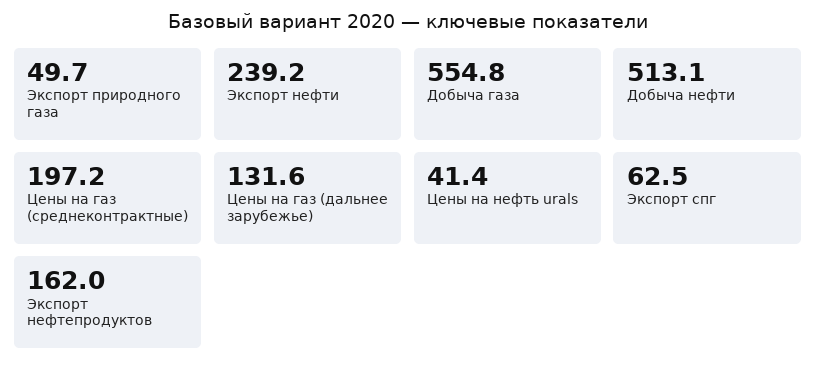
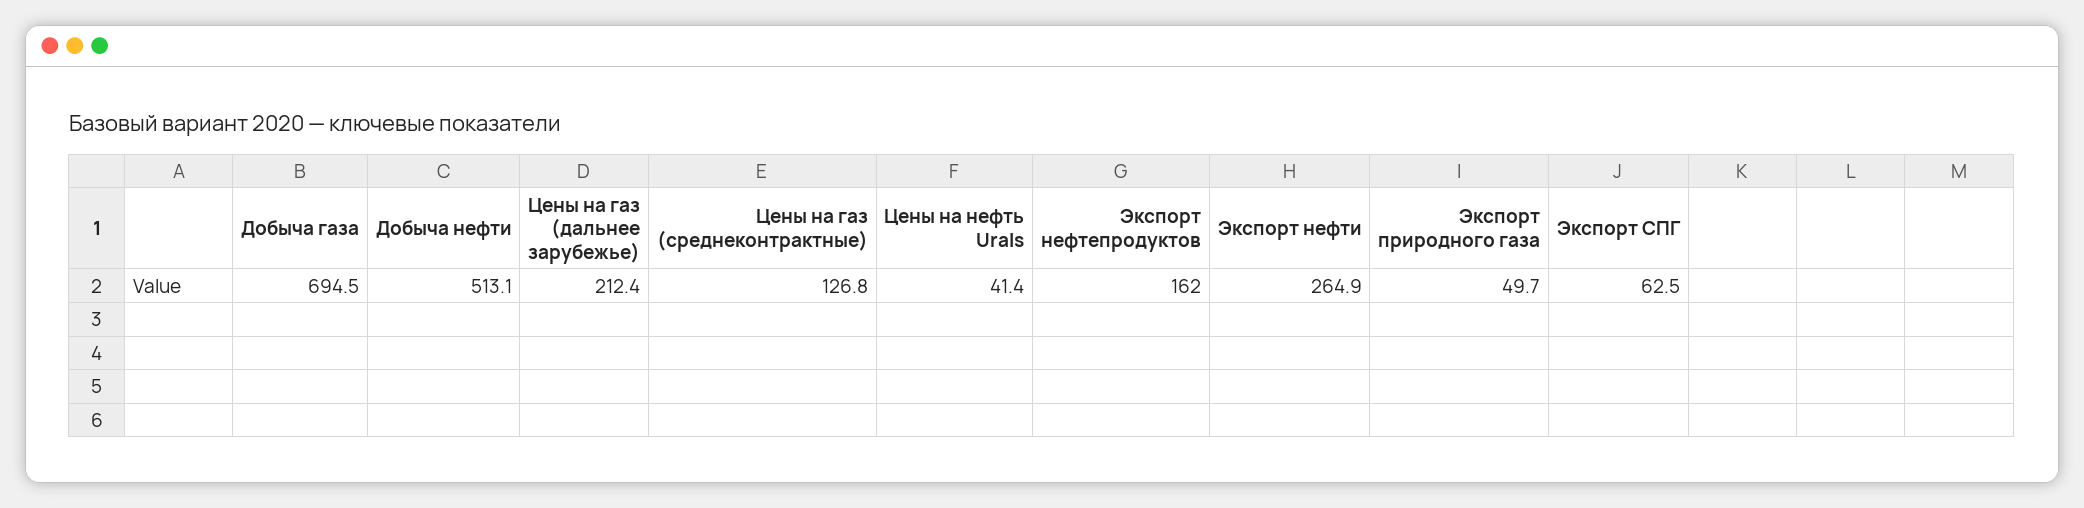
  {
    "Экспорт природного газа": 49.7,
-   "Экспорт нефти": 239.2,
+   "Экспорт нефти": 264.9,
-   "Добыча газа": 554.8,
+   "Добыча газа": 694.5,
    "Добыча нефти": 513.1,
-   "Цены на газ (среднеконтрактные)": 197.2,
+   "Цены на газ (среднеконтрактные)": 126.8,
-   "Цены на газ (дальнее зарубежье)": 131.6,
+   "Цены на газ (дальнее зарубежье)": 212.4,
    "Цены на нефть urals": 41.4,
    "Экспорт спг": 62.5,
    "Экспорт нефтепродуктов": 162
  }

